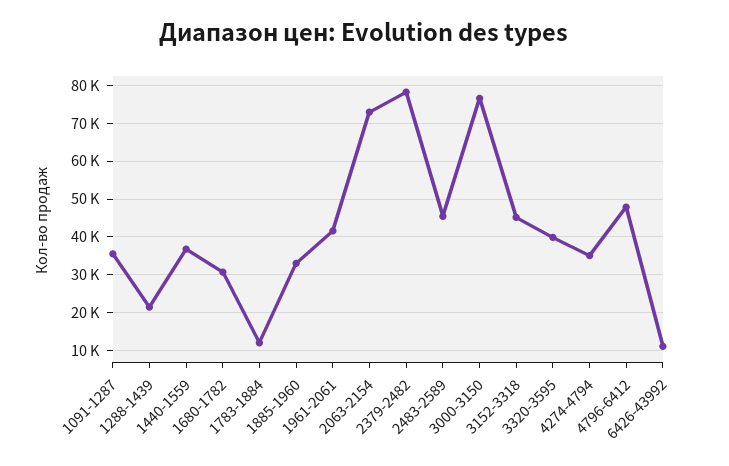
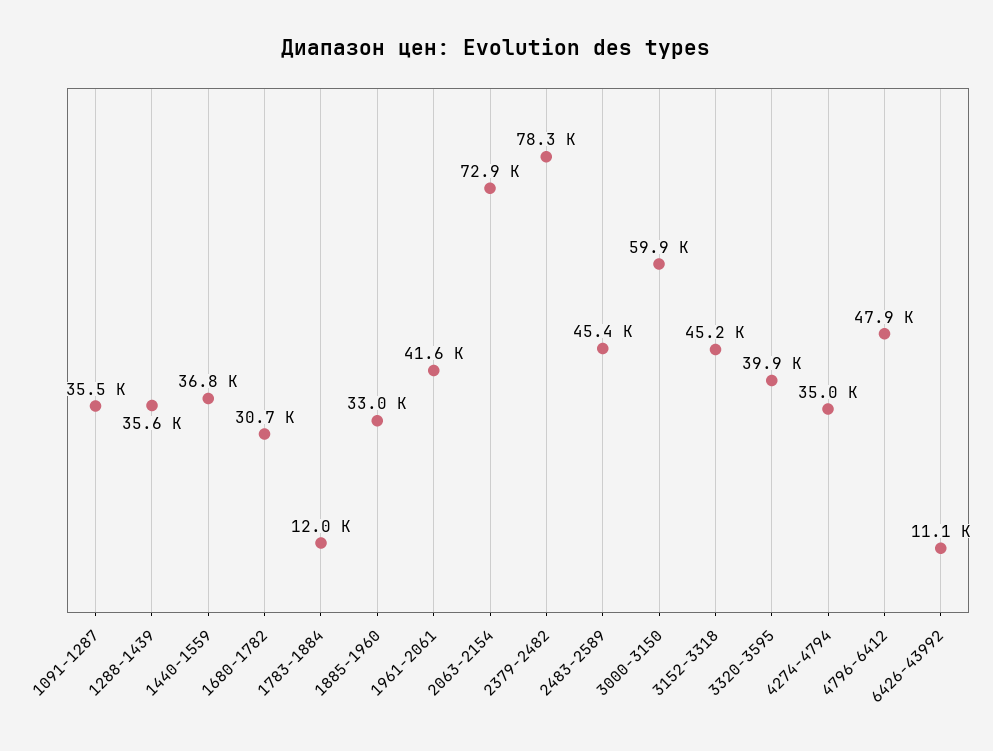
  {
    "1091-1287": 35500,
-   "1288-1439": 22000,
+   "1288-1439": 35600,
    "1440-1559": 36800,
    "1680-1782": 30700,
    "1783-1884": 12000,
    "1885-1960": 33000,
    "1961-2061": 41600,
    "2063-2154": 72900,
    "2379-2482": 78300,
    "2483-2589": 45400,
-   "3000-3150": 76000,
+   "3000-3150": 59900,
    "3152-3318": 45200,
    "3320-3595": 39900,
    "4274-4794": 35000,
    "4796-6412": 47900,
    "6426-43992": 11100
  }

